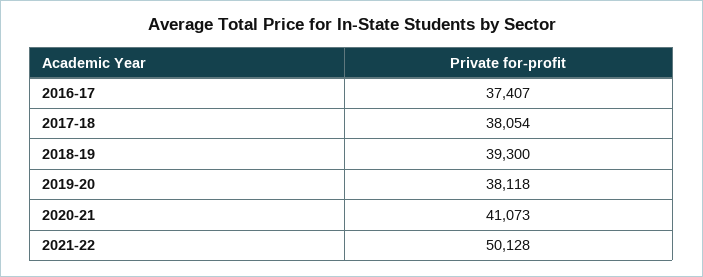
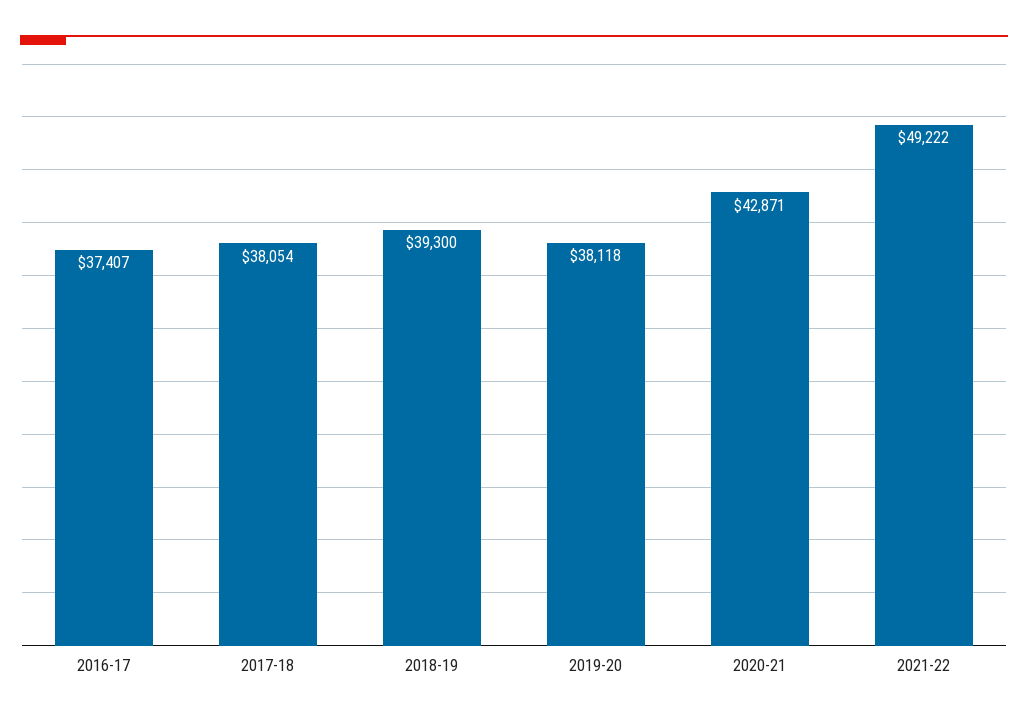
  {
    "2016-17": 37407,
    "2017-18": 38054,
    "2018-19": 39300,
    "2019-20": 38118,
-   "2020-21": 41073,
+   "2020-21": 42871,
-   "2021-22": 50128
+   "2021-22": 49222
  }

